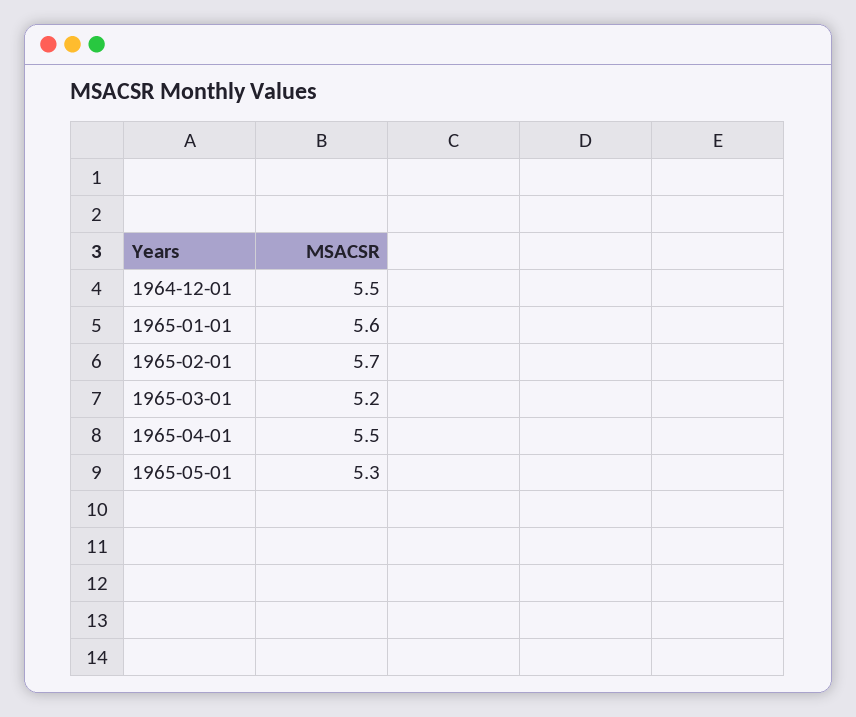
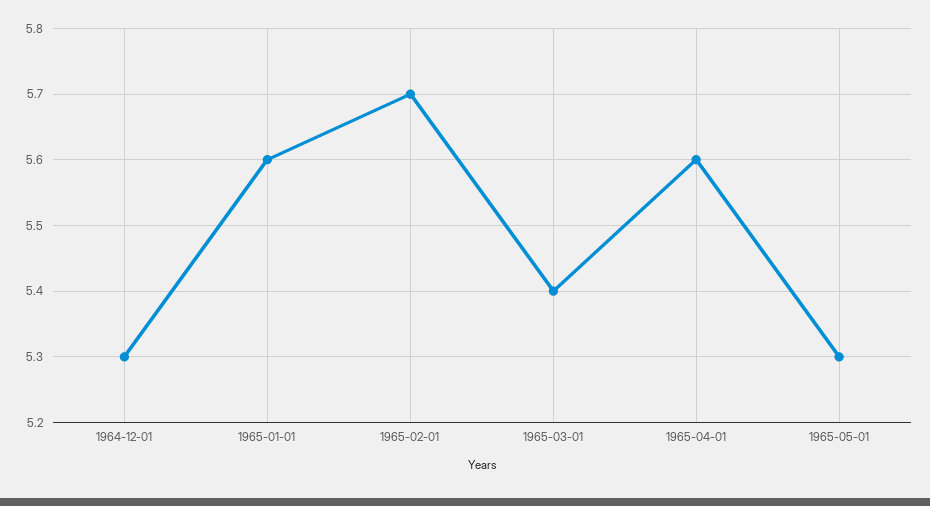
  {
-   "1964-12-01": 5.5,
+   "1964-12-01": 5.3,
    "1965-01-01": 5.6,
    "1965-02-01": 5.7,
-   "1965-03-01": 5.2,
+   "1965-03-01": 5.4,
-   "1965-04-01": 5.5,
+   "1965-04-01": 5.6,
    "1965-05-01": 5.3
  }

